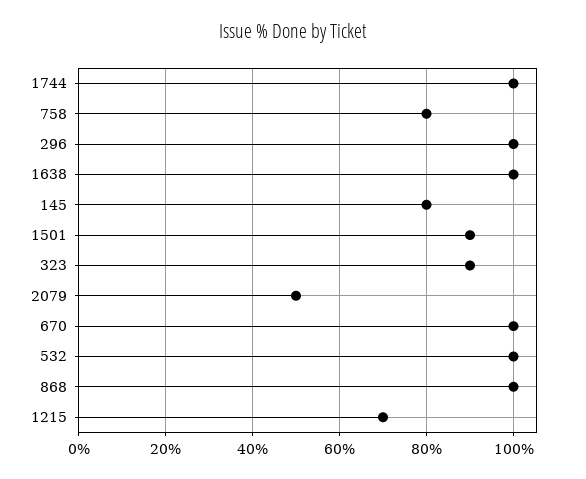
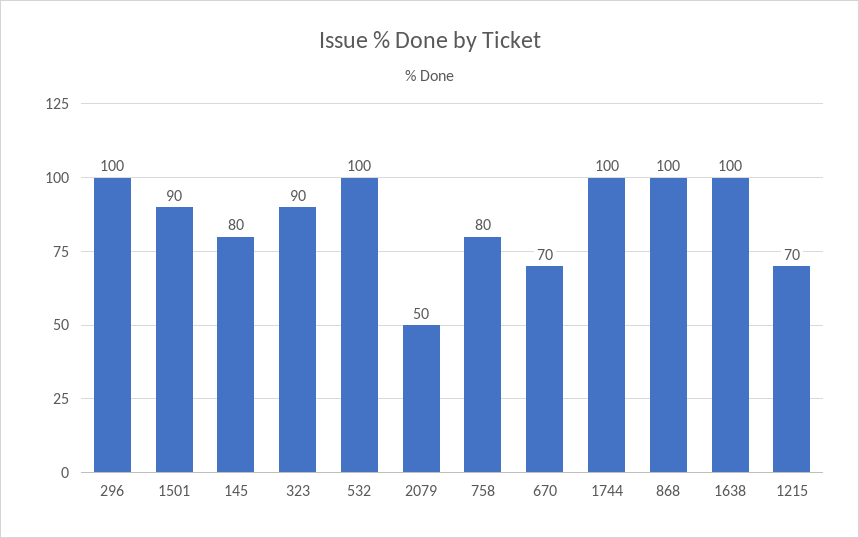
  {
    "1744": 100,
    "758": 80,
    "296": 100,
    "1638": 100,
    "145": 80,
    "1501": 90,
    "323": 90,
    "2079": 50,
-   "670": 100,
+   "670": 70,
    "532": 100,
    "868": 100,
    "1215": 70
  }

